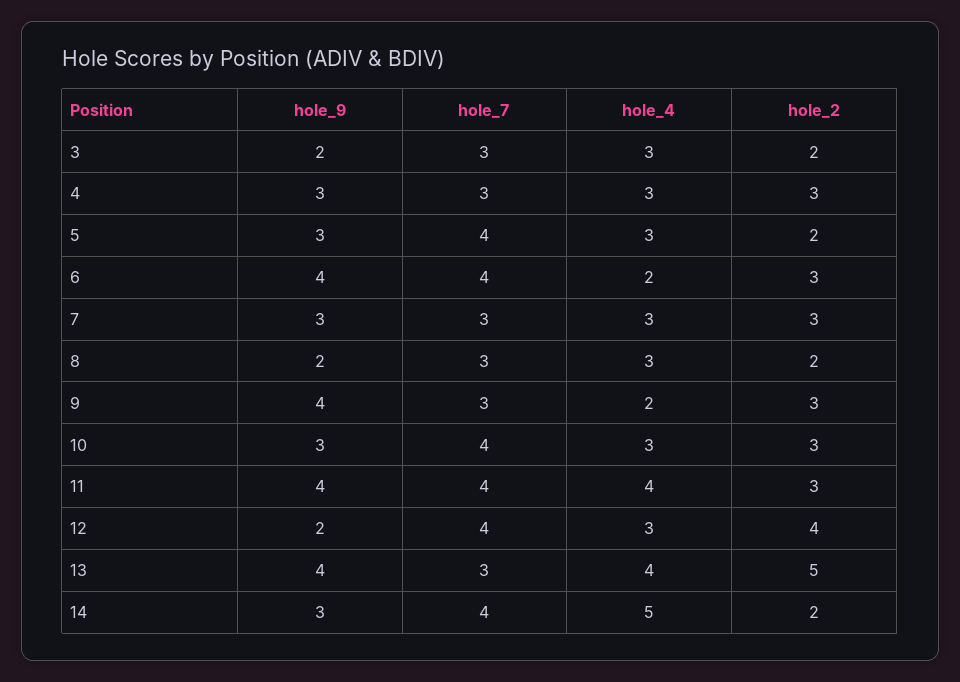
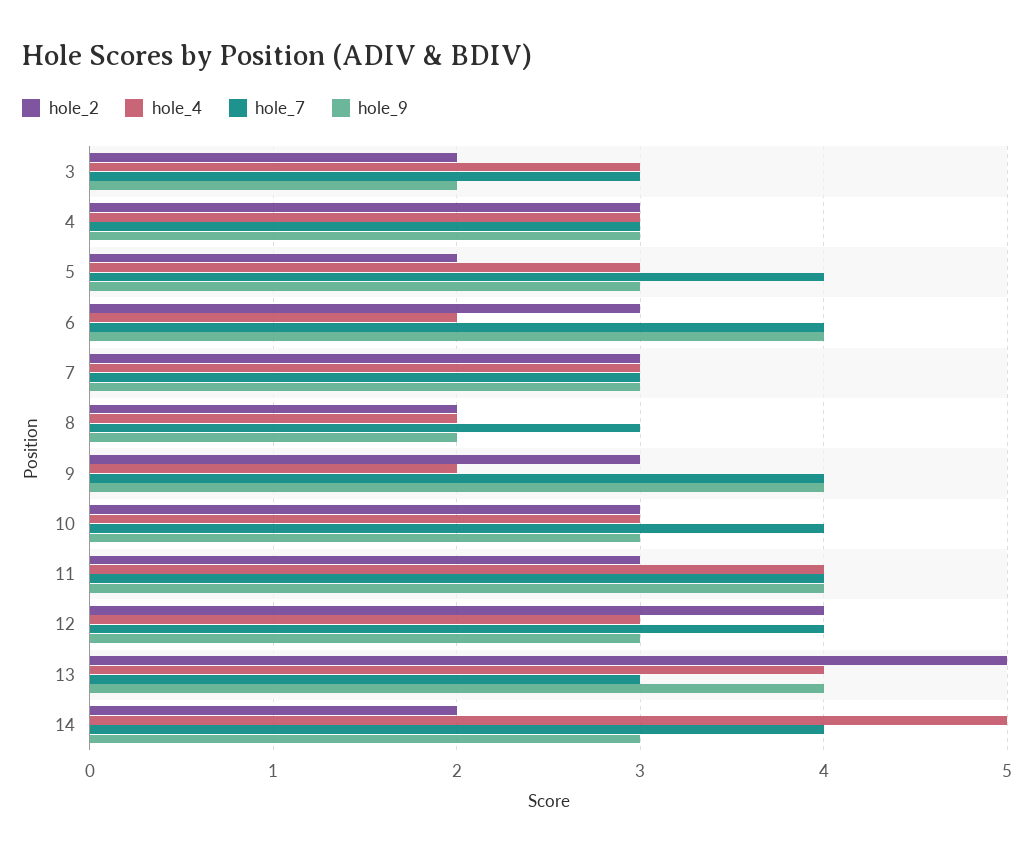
  {
    "hole_9": {
      "3": 2,
      "4": 3,
      "5": 3,
      "6": 4,
      "7": 3,
      "8": 2,
      "9": 4,
      "10": 3,
      "11": 4,
-     "12": 2,
+     "12": 3,
      "13": 4,
      "14": 3
    },
    "hole_7": {
      "3": 3,
      "4": 3,
      "5": 4,
      "6": 4,
      "7": 3,
      "8": 3,
-     "9": 3,
+     "9": 4,
      "10": 4,
      "11": 4,
      "12": 4,
      "13": 3,
      "14": 4
    },
    "hole_4": {
      "3": 3,
      "4": 3,
      "5": 3,
      "6": 2,
      "7": 3,
-     "8": 3,
+     "8": 2,
      "9": 2,
      "10": 3,
      "11": 4,
      "12": 3,
      "13": 4,
      "14": 5
    },
    "hole_2": {
      "3": 2,
      "4": 3,
      "5": 2,
      "6": 3,
      "7": 3,
      "8": 2,
      "9": 3,
      "10": 3,
      "11": 3,
      "12": 4,
      "13": 5,
      "14": 2
    }
  }

